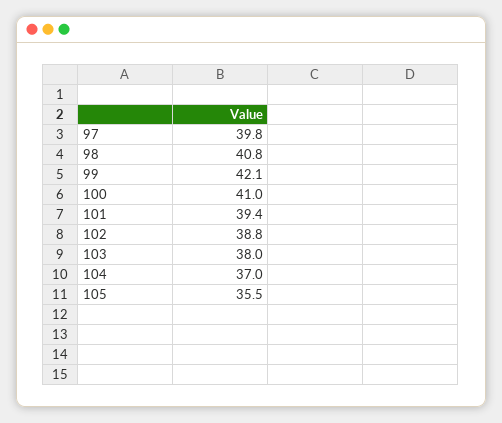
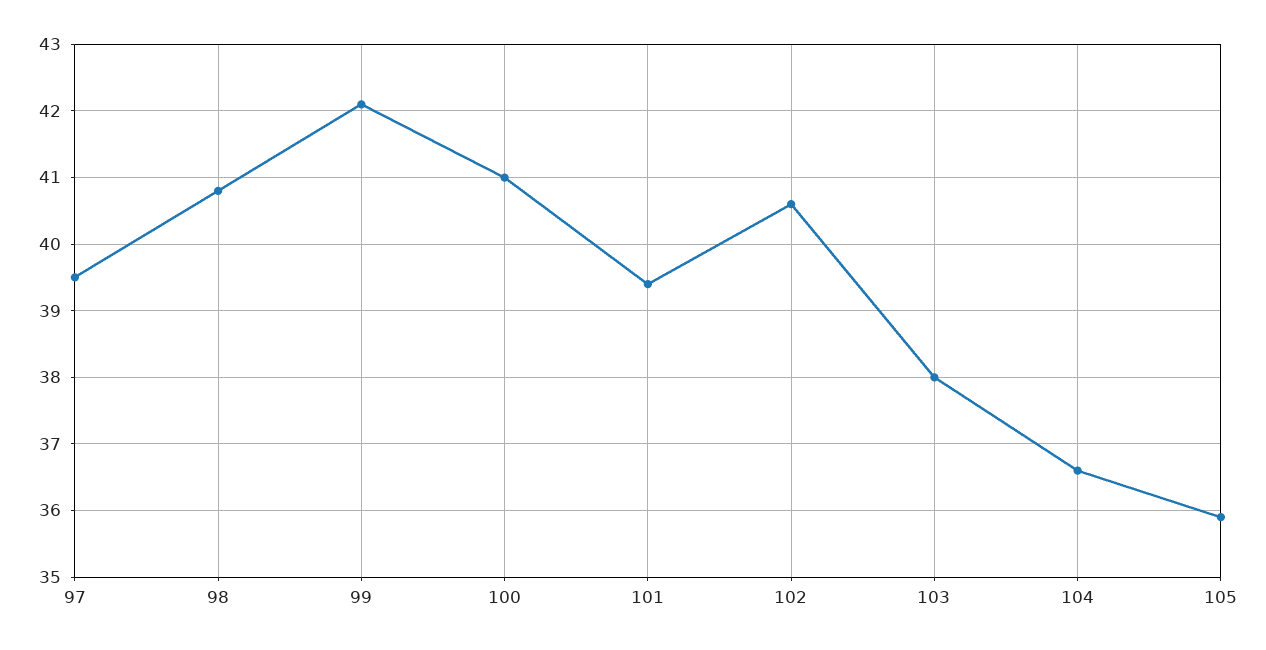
  {
-   "97": 39.8,
+   "97": 39.5,
    "98": 40.8,
    "99": 42.1,
    "100": 41,
    "101": 39.4,
-   "102": 38.8,
+   "102": 40.6,
    "103": 38,
-   "104": 37,
+   "104": 36.6,
-   "105": 35.5
+   "105": 35.9
  }

